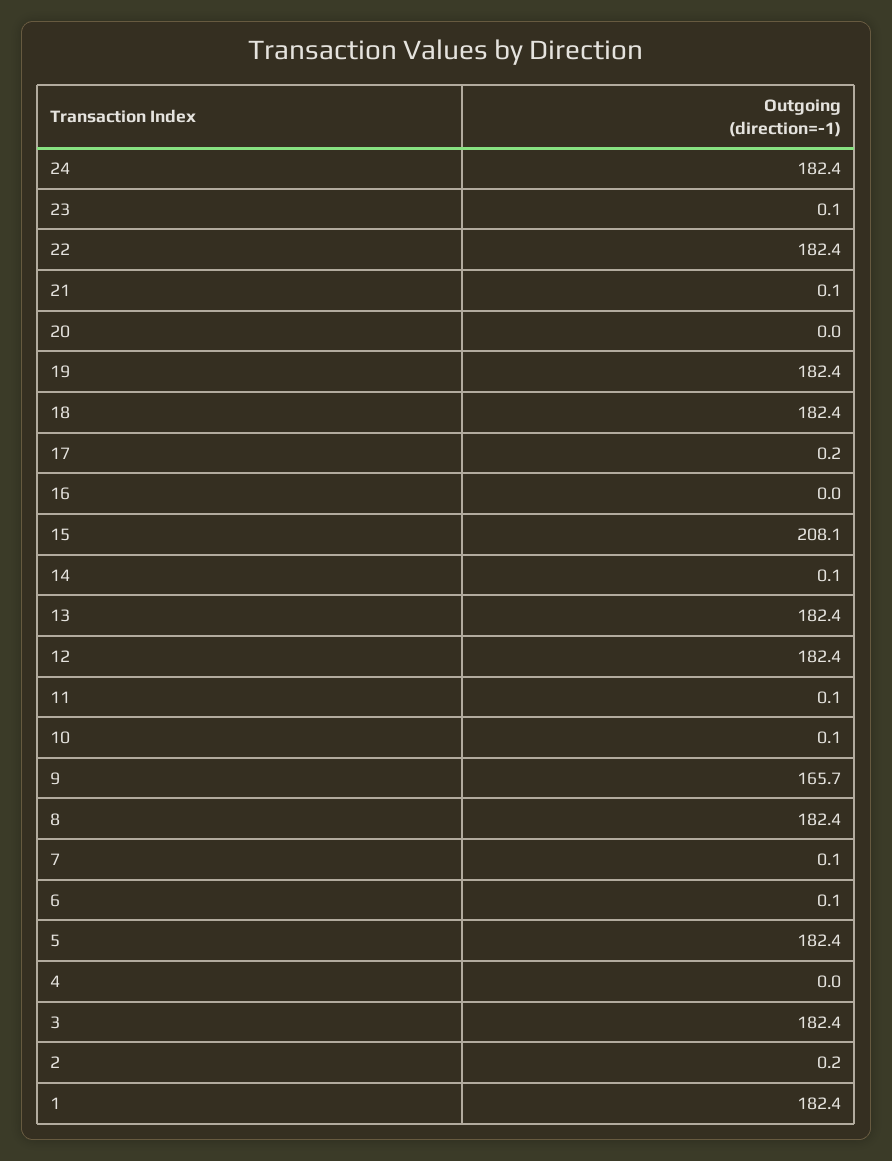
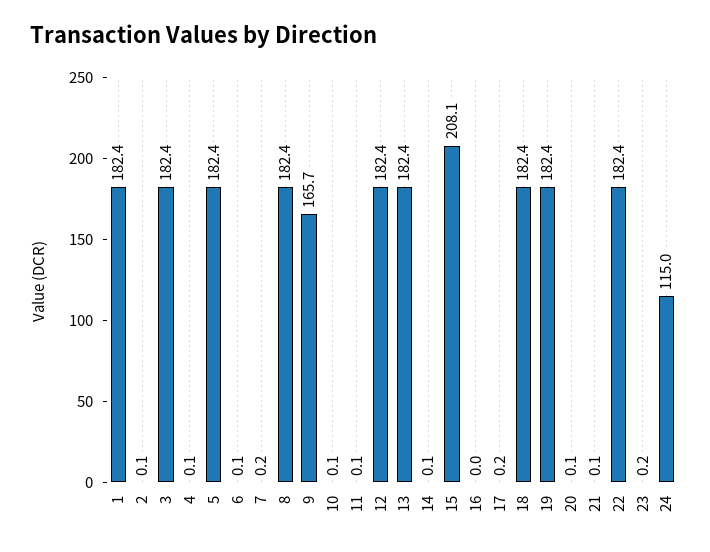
  {
-   "24": 182.4,
+   "24": 115,
-   "23": 0.1,
+   "23": 0.2,
    "22": 182.4,
    "21": 0.1,
-   "20": 0,
+   "20": 0.1,
    "19": 182.4,
    "18": 182.4,
    "17": 0.2,
    "16": 0,
    "15": 208.1,
    "14": 0.1,
    "13": 182.4,
    "12": 182.4,
    "11": 0.1,
    "10": 0.1,
    "9": 165.7,
    "8": 182.4,
-   "7": 0.1,
+   "7": 0.2,
    "6": 0.1,
    "5": 182.4,
-   "4": 0,
+   "4": 0.1,
    "3": 182.4,
-   "2": 0.2,
+   "2": 0.1,
    "1": 182.4
  }

